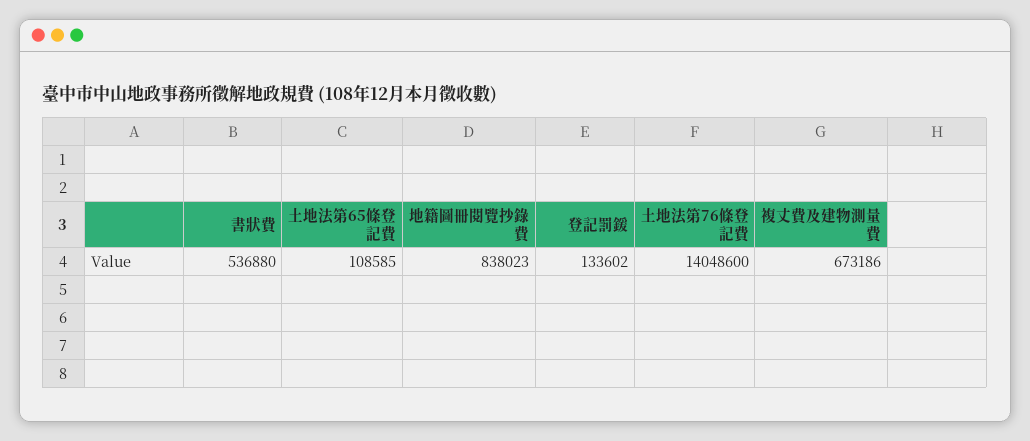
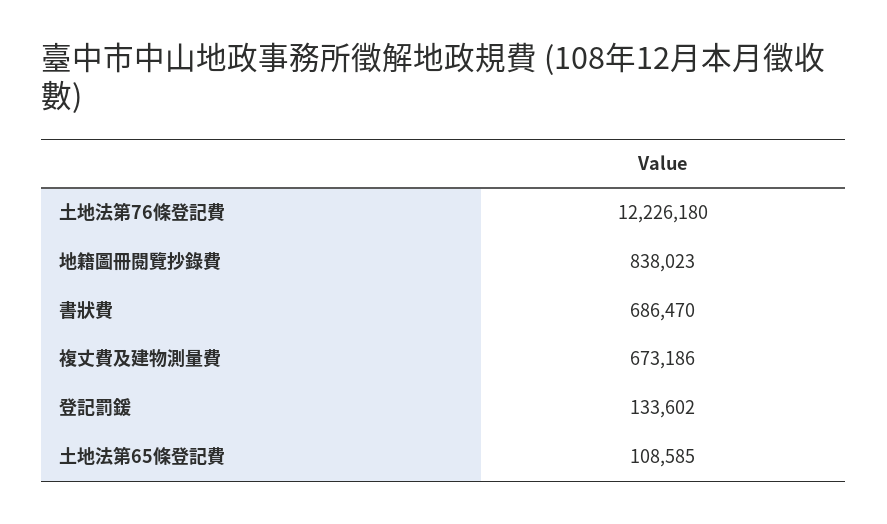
  {
-   "書狀費": 536880,
+   "書狀費": 686470,
    "土地法第65條登記費": 108585,
    "地籍圖冊閱覽抄錄費": 838023,
    "登記罰鍰": 133602,
-   "土地法第76條登記費": 14048600,
+   "土地法第76條登記費": 12226180,
    "複丈費及建物測量費": 673186
  }

